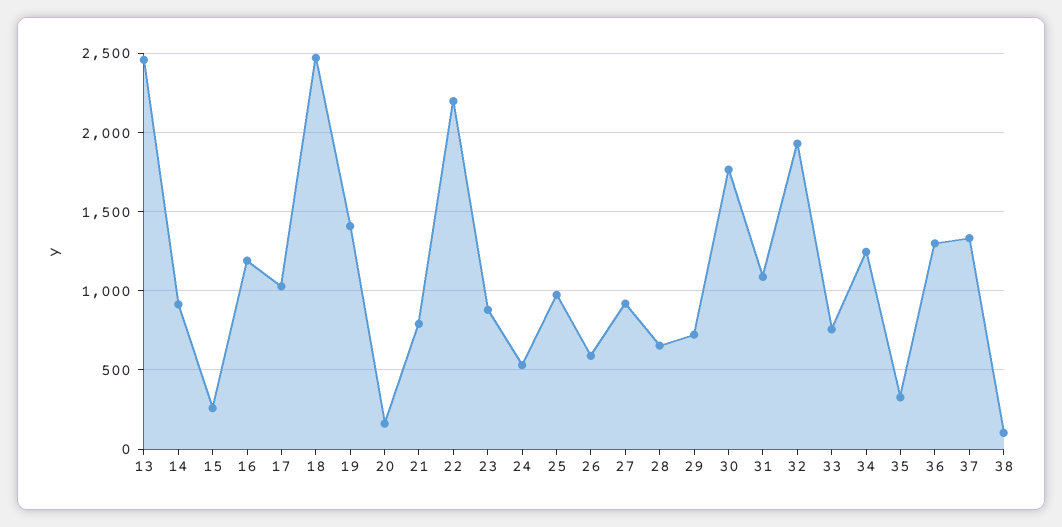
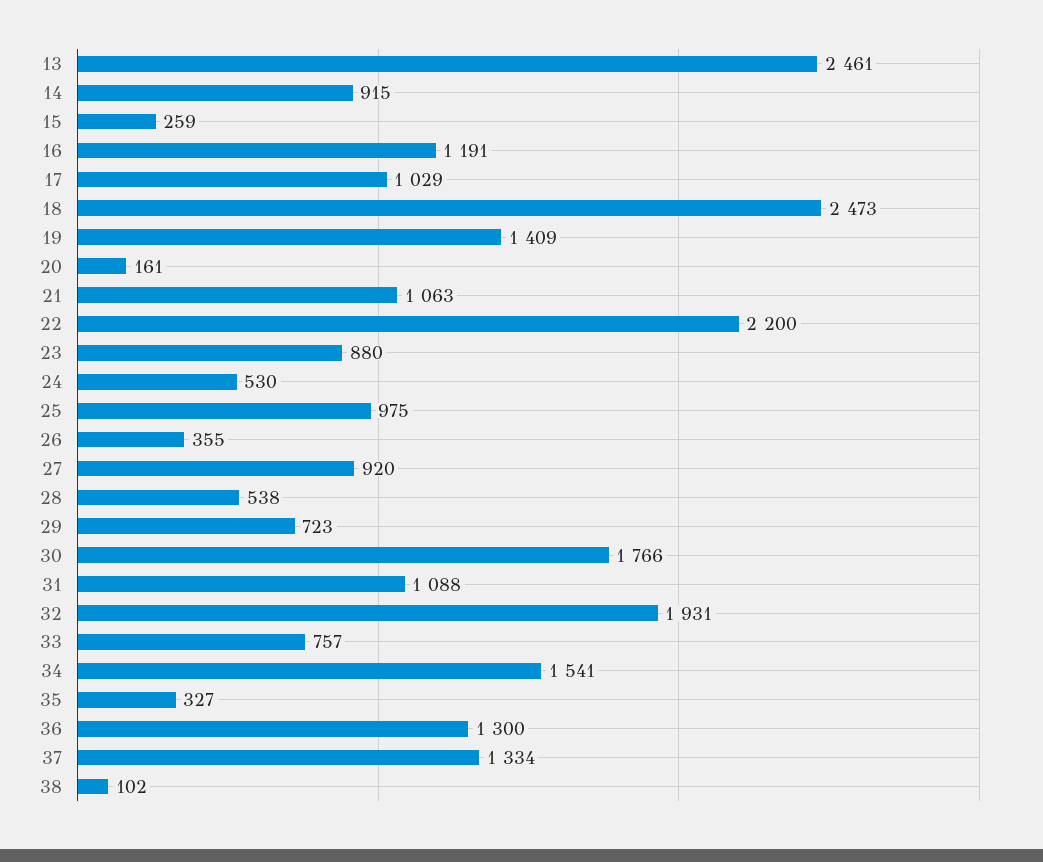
  {
    "13": 2461,
    "14": 915,
    "15": 259,
    "16": 1191,
    "17": 1029,
    "18": 2473,
    "19": 1409,
    "20": 161,
-   "21": 800,
+   "21": 1063,
    "22": 2200,
    "23": 880,
    "24": 530,
    "25": 975,
-   "26": 600,
+   "26": 355,
    "27": 920,
-   "28": 650,
+   "28": 538,
    "29": 723,
    "30": 1766,
    "31": 1088,
    "32": 1931,
    "33": 757,
-   "34": 1250,
+   "34": 1541,
    "35": 327,
    "36": 1300,
    "37": 1334,
    "38": 102
  }

